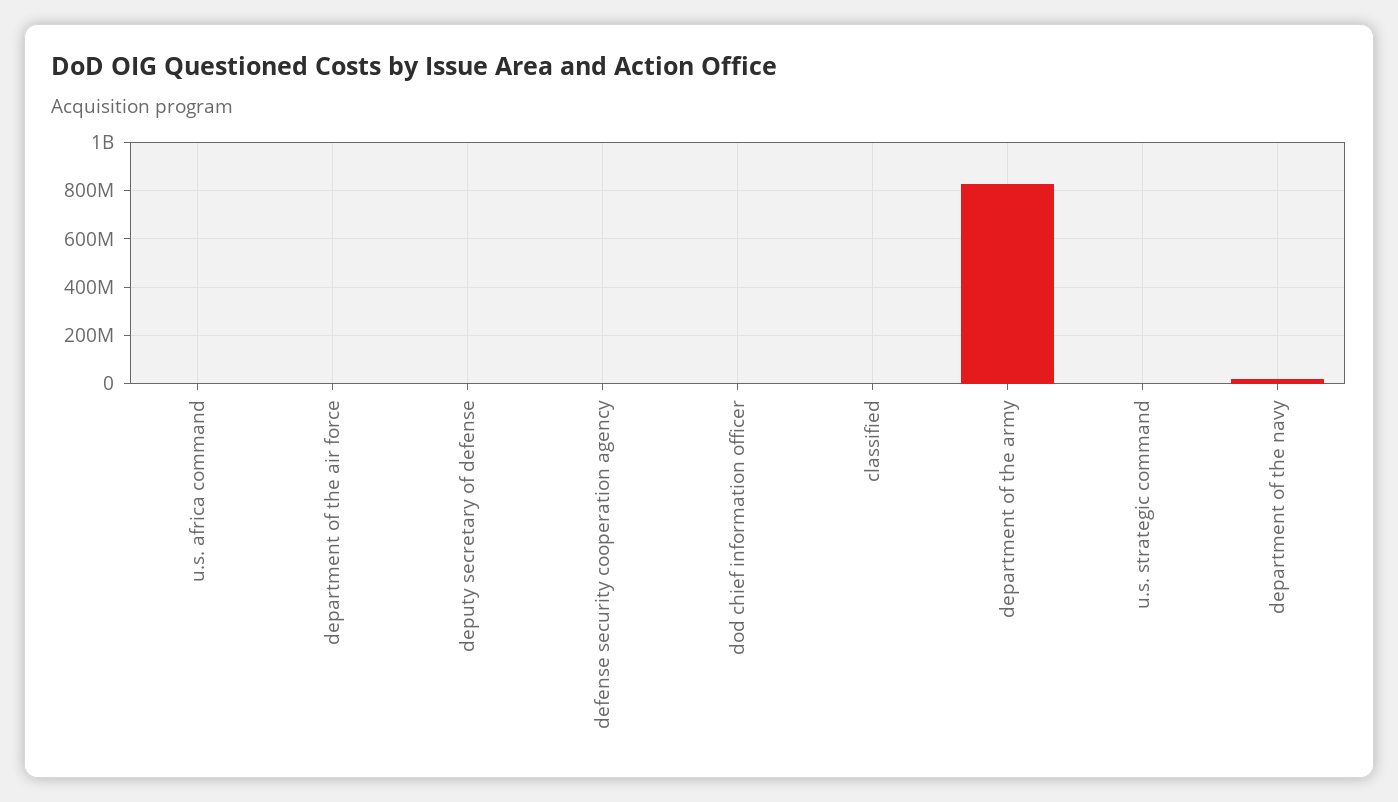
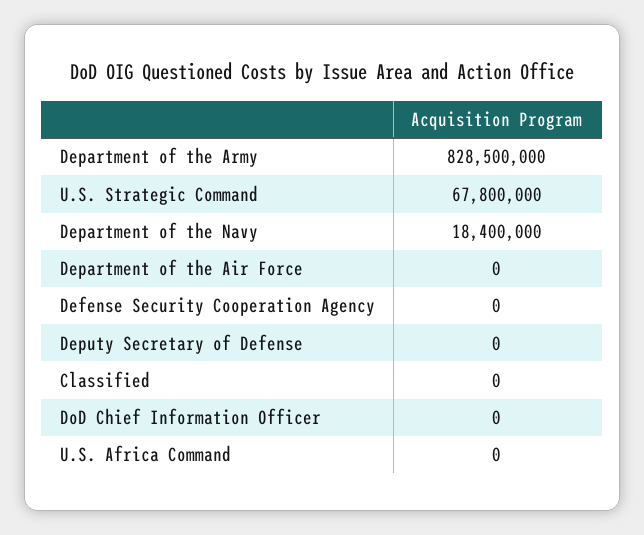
  {
    "u.s. africa command": 0,
    "department of the air force": 0,
    "deputy secretary of defense": 0,
    "defense security cooperation agency": 0,
    "dod chief information officer": 0,
    "classified": 0,
    "department of the army": 828500000,
-   "u.s. strategic command": 0,
+   "u.s. strategic command": 67800000,
    "department of the navy": 18400000
  }

